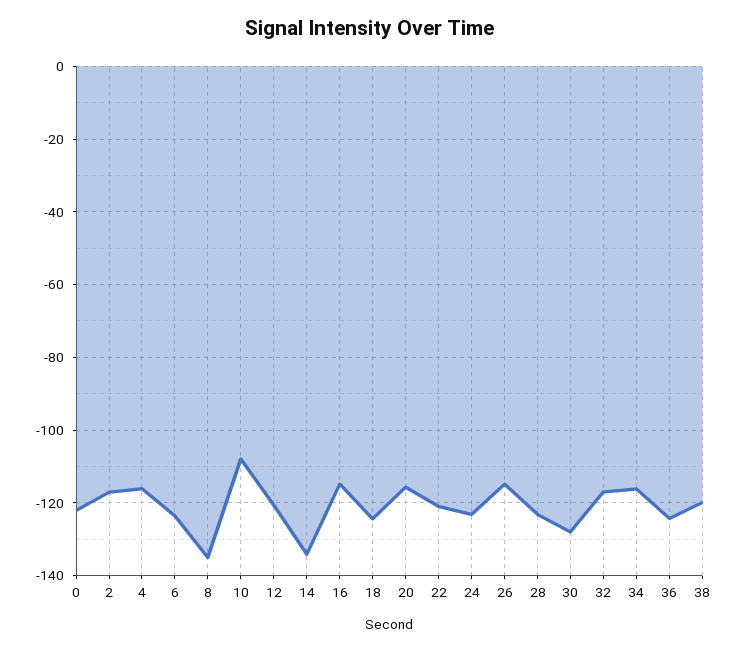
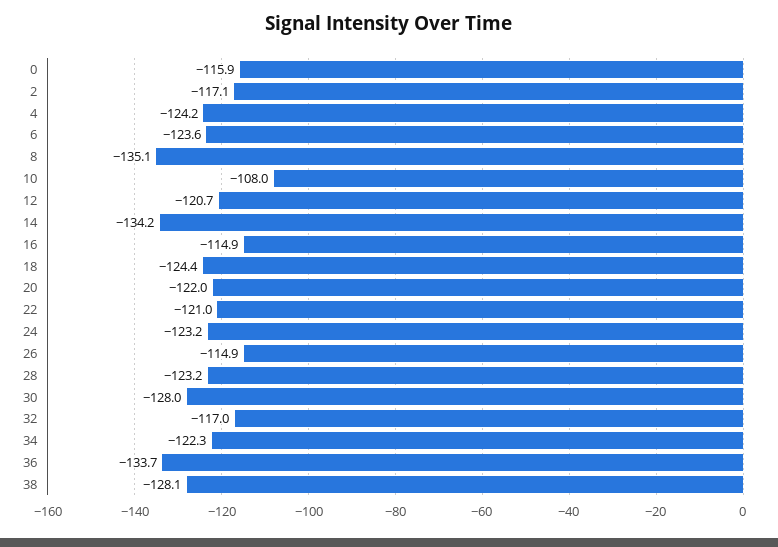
  {
-   "0": -122,
+   "0": -115.9,
    "2": -117.1,
-   "4": -116,
+   "4": -124.2,
    "6": -123.6,
    "8": -135.1,
    "10": -108,
    "12": -120.7,
    "14": -134.2,
    "16": -114.9,
    "18": -124.4,
-   "20": -116,
+   "20": -122,
    "22": -121,
    "24": -123.2,
    "26": -114.9,
    "28": -123.2,
    "30": -128,
    "32": -117,
-   "34": -116,
+   "34": -122.3,
-   "36": -124,
+   "36": -133.7,
-   "38": -120
+   "38": -128.1
  }

